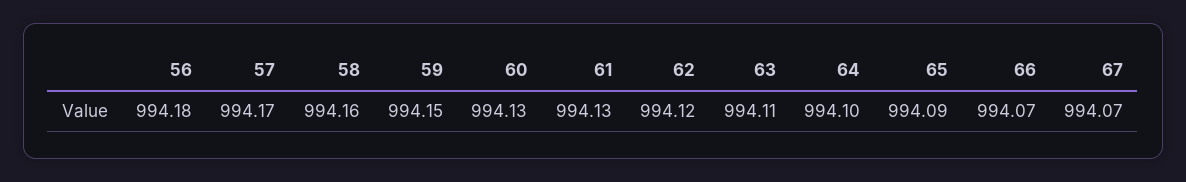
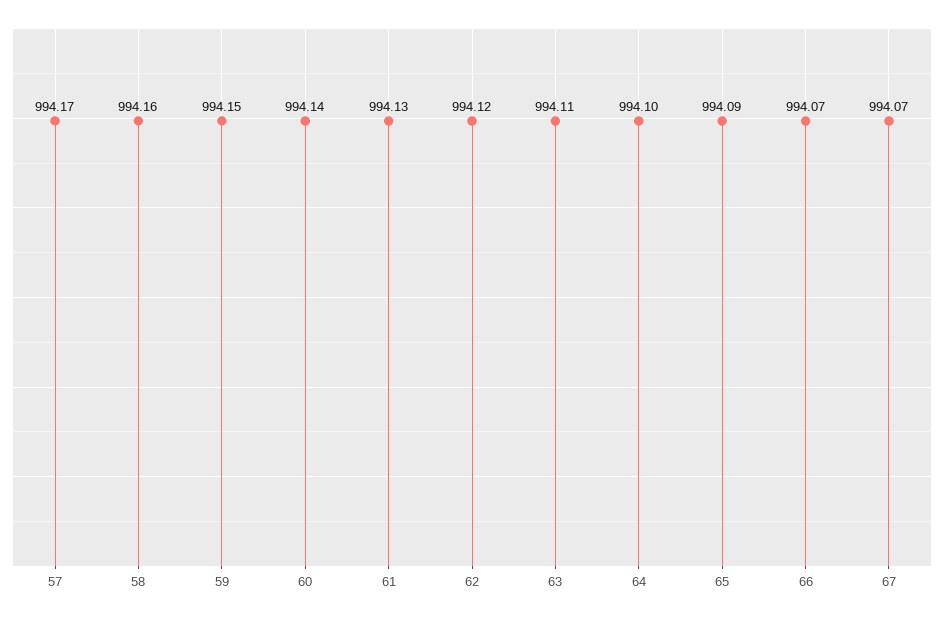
  {
-   "56": 994.18,
    "57": 994.17,
    "58": 994.16,
    "59": 994.15,
-   "60": 994.13,
+   "60": 994.14,
    "61": 994.13,
    "62": 994.12,
    "63": 994.11,
    "64": 994.1,
    "65": 994.09,
    "66": 994.07,
    "67": 994.07
  }

